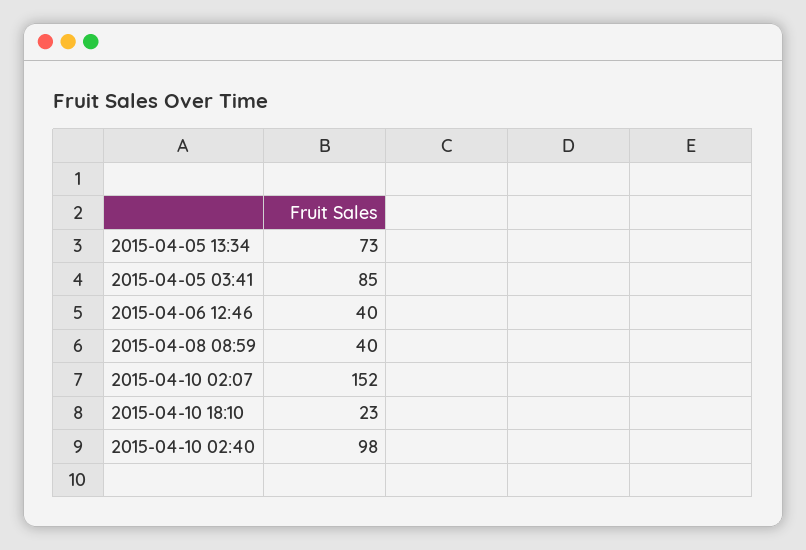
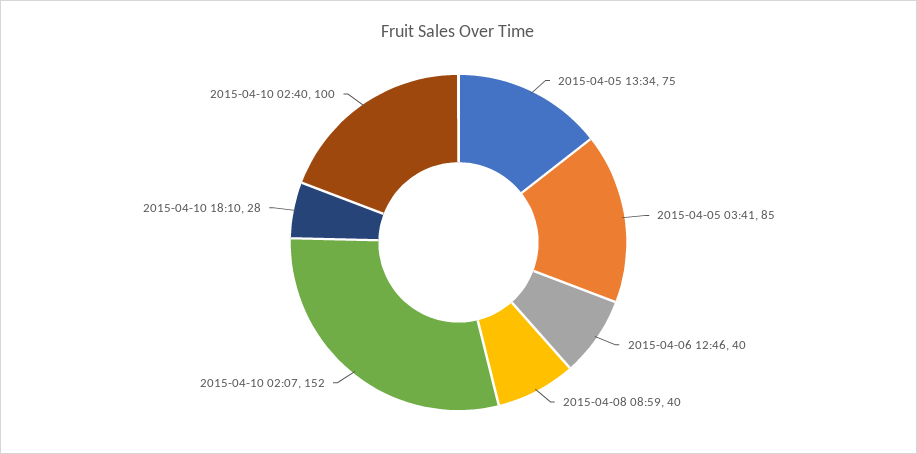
  {
-   "2015-04-05 13:34": 73,
+   "2015-04-05 13:34": 75,
    "2015-04-05 03:41": 85,
    "2015-04-06 12:46": 40,
    "2015-04-08 08:59": 40,
    "2015-04-10 02:07": 152,
-   "2015-04-10 18:10": 23,
+   "2015-04-10 18:10": 28,
-   "2015-04-10 02:40": 98
+   "2015-04-10 02:40": 100
  }

